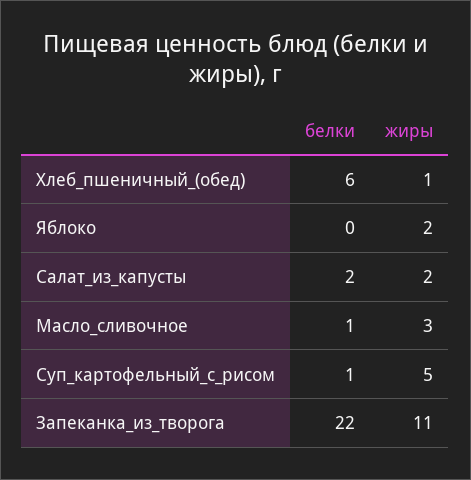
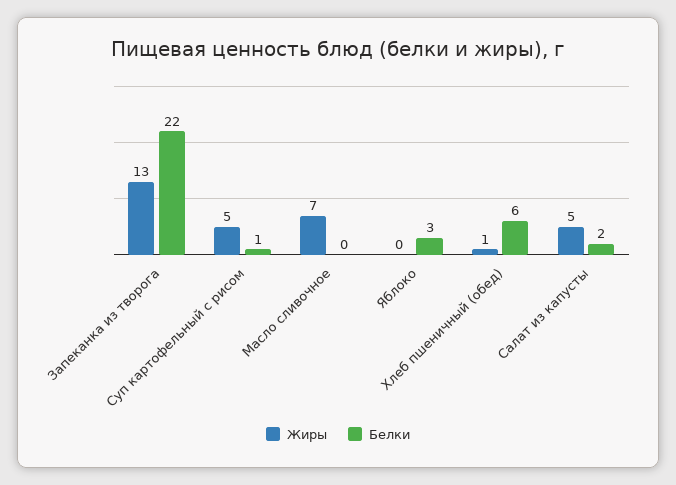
  {
    "белки": {
      "Хлеб_пшеничный_(обед)": 6,
-     "Яблоко": 0,
+     "Яблоко": 3,
      "Салат_из_капусты": 2,
-     "Масло_сливочное": 1,
+     "Масло_сливочное": 0,
      "Суп_картофельный_с_рисом": 1,
      "Запеканка_из_творога": 22
    },
    "жиры": {
      "Хлеб_пшеничный_(обед)": 1,
-     "Яблоко": 2,
+     "Яблоко": 0,
-     "Салат_из_капусты": 2,
+     "Салат_из_капусты": 5,
-     "Масло_сливочное": 3,
+     "Масло_сливочное": 7,
      "Суп_картофельный_с_рисом": 5,
-     "Запеканка_из_творога": 11
+     "Запеканка_из_творога": 13
    }
  }

